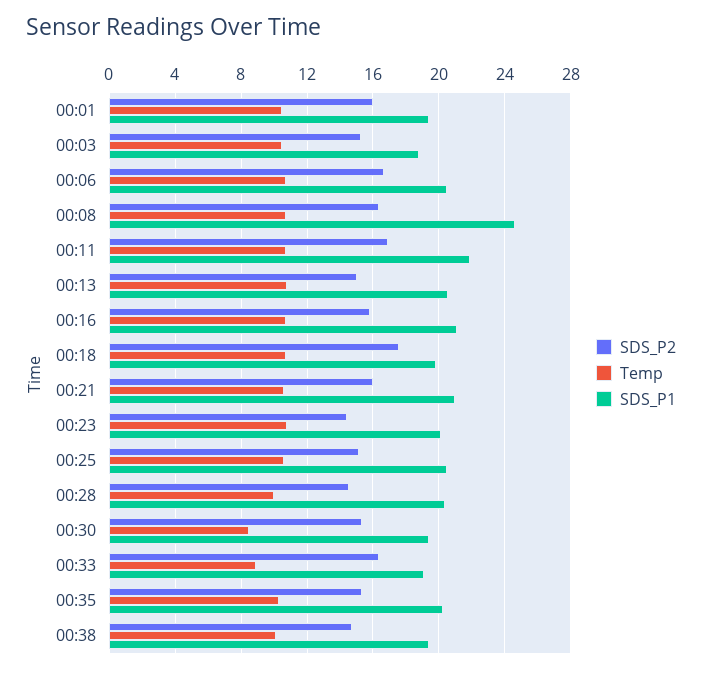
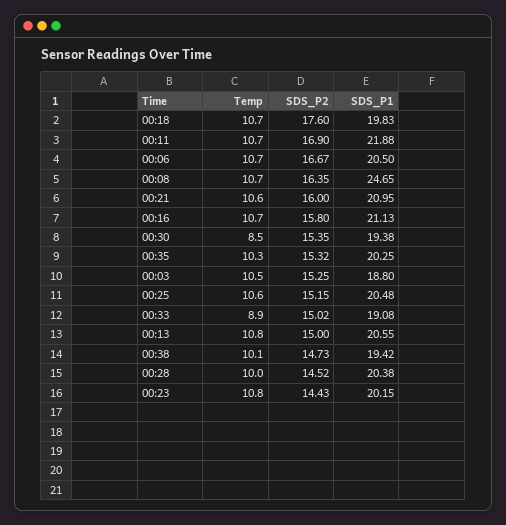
  {
    "SDS_P2": {
-     "00:01": 16,
      "00:03": 15.25,
      "00:06": 16.67,
      "00:08": 16.35,
      "00:11": 16.9,
      "00:13": 15,
      "00:16": 15.8,
      "00:18": 17.6,
      "00:21": 16,
      "00:23": 14.43,
      "00:25": 15.15,
      "00:28": 14.52,
      "00:30": 15.35,
-     "00:33": 16.5,
+     "00:33": 15.02,
      "00:35": 15.32,
      "00:38": 14.73
    },
    "Temp": {
-     "00:01": 10.5,
      "00:03": 10.5,
      "00:06": 10.7,
      "00:08": 10.7,
      "00:11": 10.7,
      "00:13": 10.8,
      "00:16": 10.7,
      "00:18": 10.7,
      "00:21": 10.6,
      "00:23": 10.8,
      "00:25": 10.6,
      "00:28": 10,
      "00:30": 8.5,
      "00:33": 8.9,
      "00:35": 10.3,
      "00:38": 10.1
    },
    "SDS_P1": {
-     "00:01": 19.5,
      "00:03": 18.8,
      "00:06": 20.5,
      "00:08": 24.65,
      "00:11": 21.88,
      "00:13": 20.55,
      "00:16": 21.13,
      "00:18": 19.83,
      "00:21": 20.95,
      "00:23": 20.15,
      "00:25": 20.48,
      "00:28": 20.38,
      "00:30": 19.38,
      "00:33": 19.08,
      "00:35": 20.25,
      "00:38": 19.42
    }
  }

